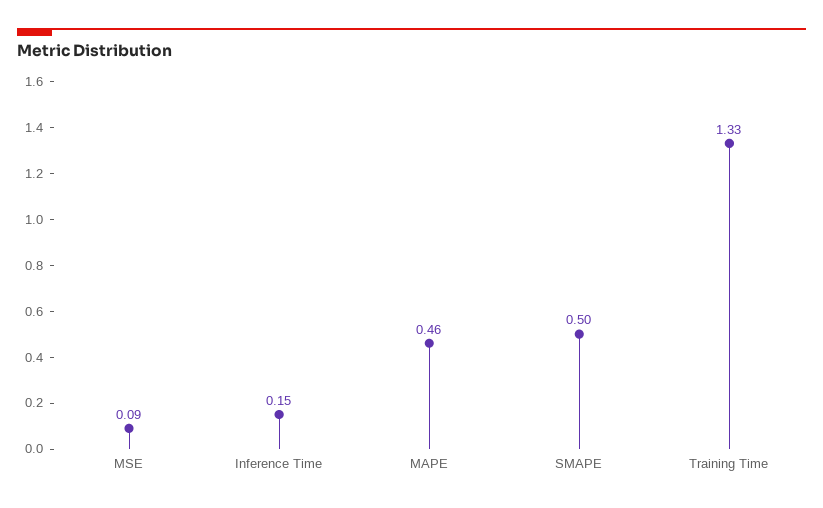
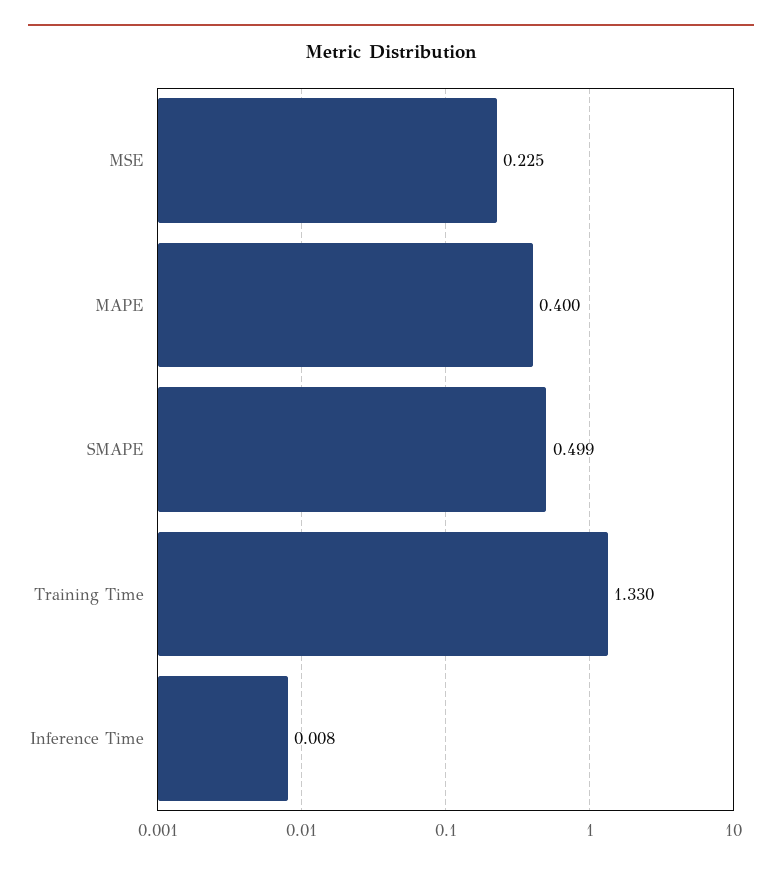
  {
-   "MSE": 0.09,
+   "MSE": 0.225,
-   "Inference Time": 0.15,
+   "Inference Time": 0.008,
-   "MAPE": 0.46,
+   "MAPE": 0.4,
    "SMAPE": 0.499,
    "Training Time": 1.33
  }

